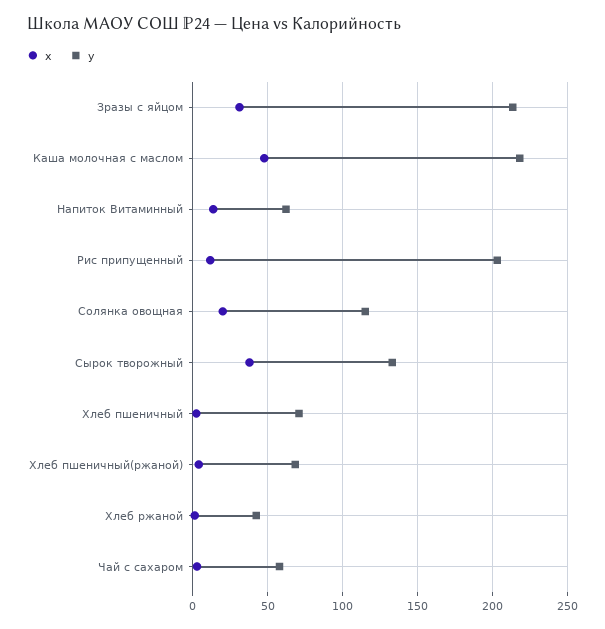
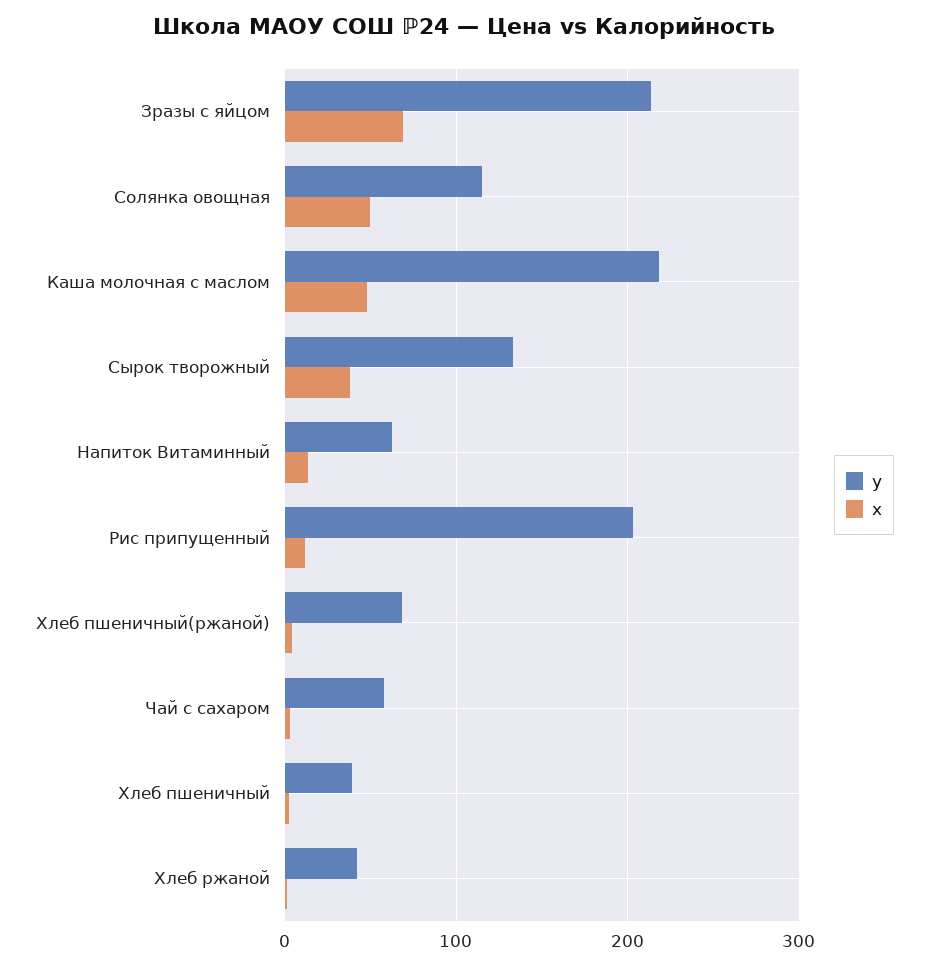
  {
    "x": {
-     "Зразы с яйцом": 30,
+     "Зразы с яйцом": 70,
      "Каша молочная с маслом": 50,
      "Напиток Витаминный": 15,
      "Рис припущенный": 10,
-     "Солянка овощная": 20,
+     "Солянка овощная": 50,
      "Сырок творожный": 40,
      "Хлеб пшеничный": 5,
      "Хлеб пшеничный(ржаной)": 5,
      "Хлеб ржаной": 0,
      "Чай с сахаром": 5
    },
    "y": {
      "Зразы с яйцом": 215,
      "Каша молочная с маслом": 220,
      "Напиток Витаминный": 60,
      "Рис припущенный": 205,
      "Солянка овощная": 115,
      "Сырок творожный": 135,
-     "Хлеб пшеничный": 70,
+     "Хлеб пшеничный": 40,
      "Хлеб пшеничный(ржаной)": 70,
      "Хлеб ржаной": 40,
      "Чай с сахаром": 60
    }
  }

